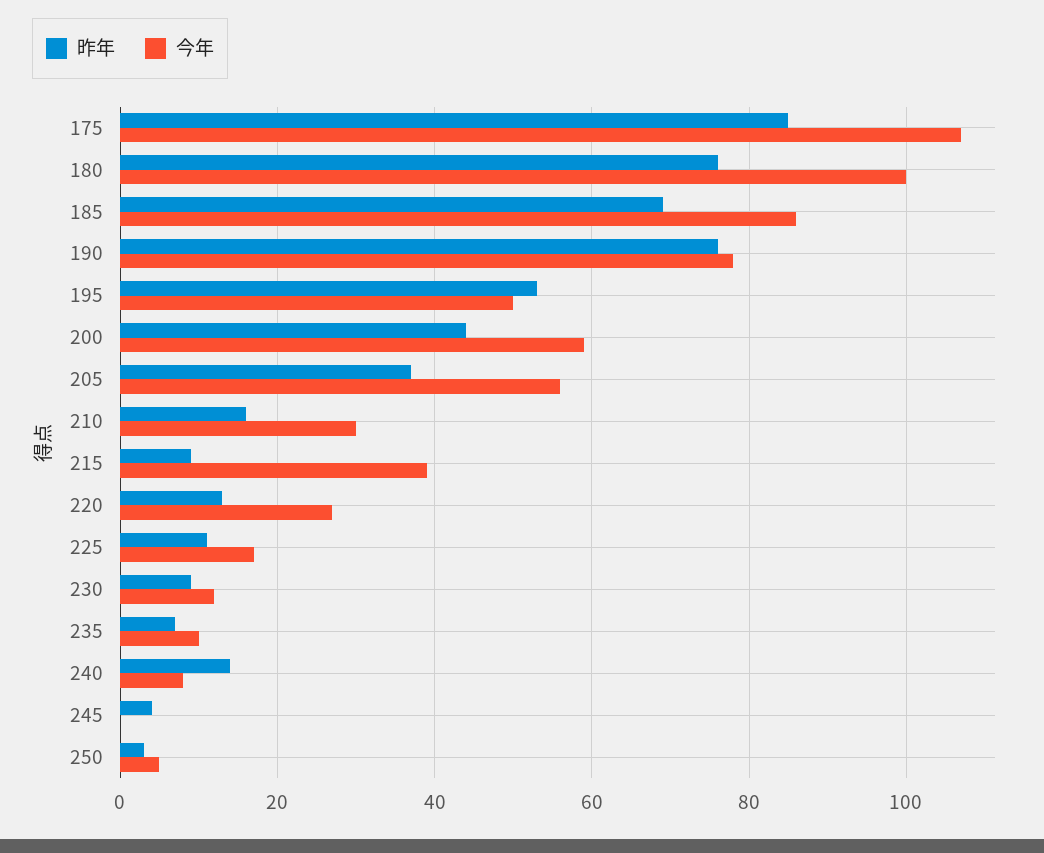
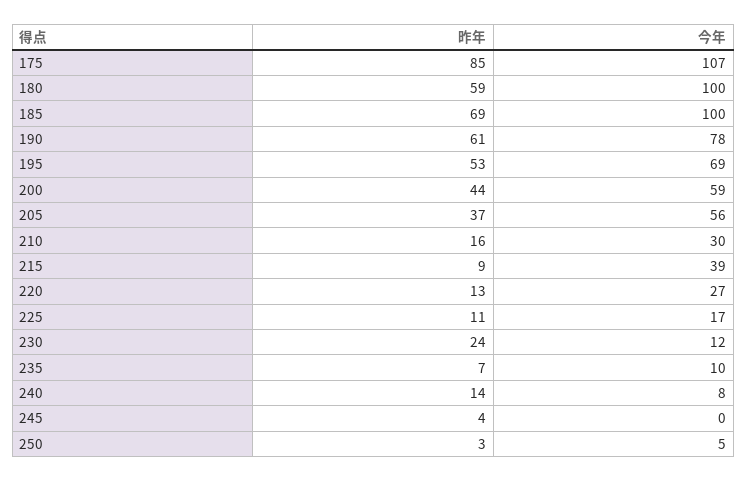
  {
    "昨年": {
      "175": 85,
-     "180": 75,
+     "180": 59,
      "185": 69,
-     "190": 75,
+     "190": 61,
      "195": 53,
      "200": 44,
      "205": 37,
      "210": 16,
      "215": 9,
      "220": 13,
      "225": 11,
-     "230": 10,
+     "230": 24,
      "235": 7,
      "240": 14,
      "245": 4,
      "250": 3
    },
    "今年": {
      "175": 107,
      "180": 100,
-     "185": 85,
+     "185": 100,
      "190": 78,
-     "195": 50,
+     "195": 69,
      "200": 59,
      "205": 56,
      "210": 30,
      "215": 39,
      "220": 27,
      "225": 17,
      "230": 12,
      "235": 10,
      "240": 8,
      "245": 0,
      "250": 5
    }
  }

